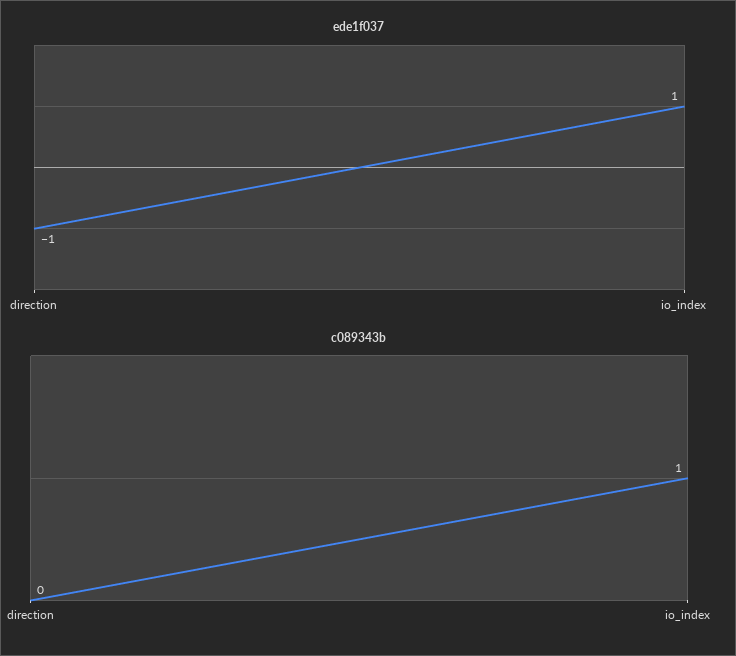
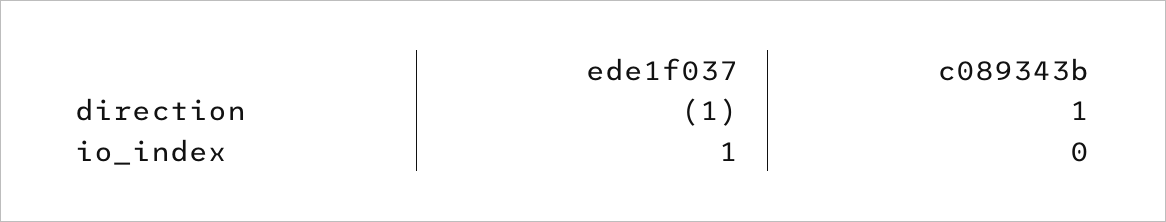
  {
    "ede1f037": {
      "direction": -1,
      "io_index": 1
    },
    "c089343b": {
-     "direction": 0,
+     "direction": 1,
-     "io_index": 1
+     "io_index": 0
    }
  }

